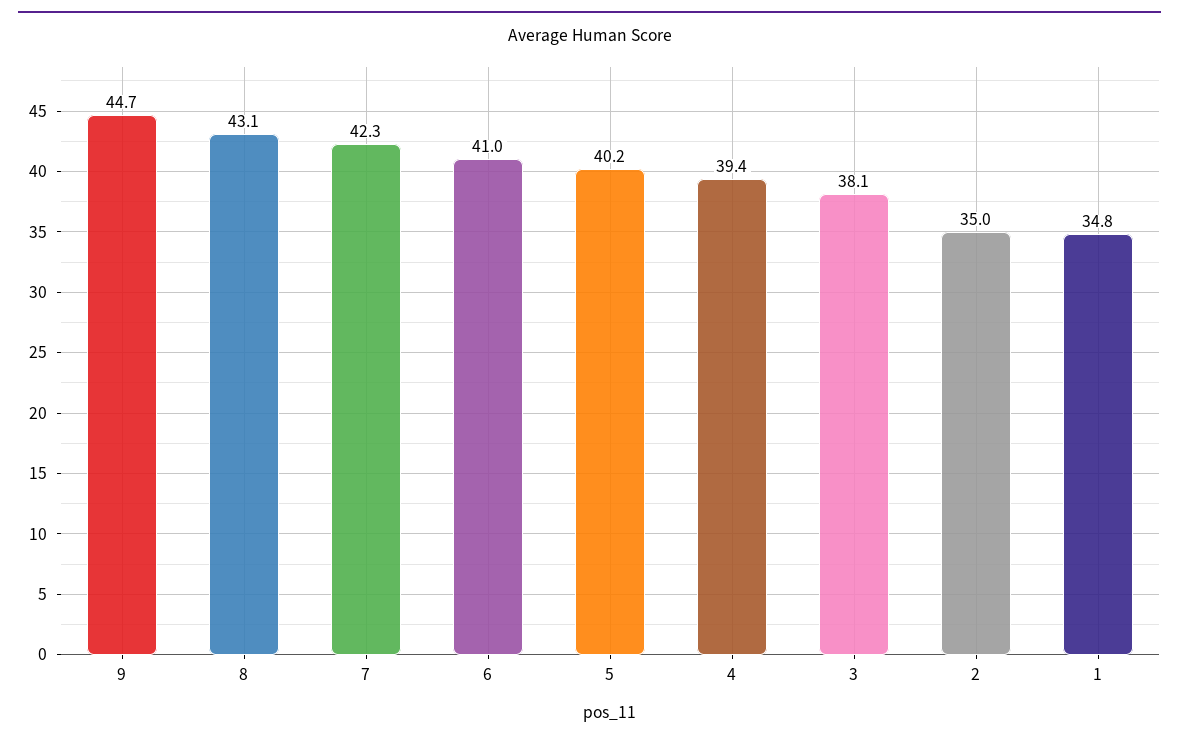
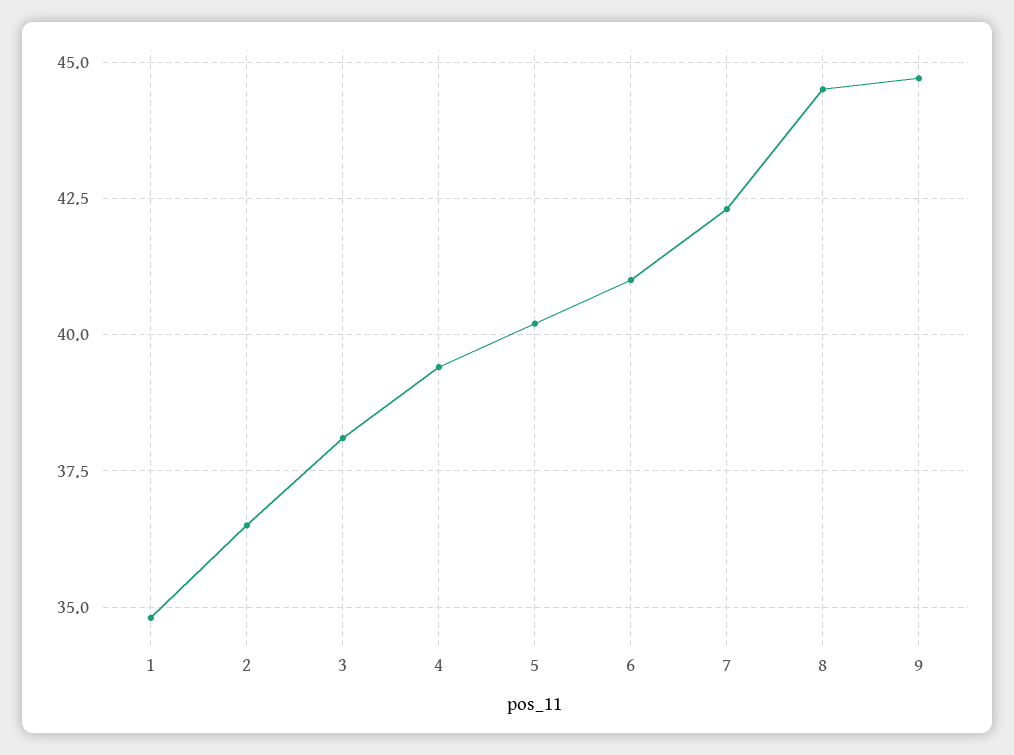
  {
    "9": 44.7,
-   "8": 43.1,
+   "8": 44.5,
    "7": 42.3,
    "6": 41,
    "5": 40.2,
    "4": 39.4,
    "3": 38.1,
-   "2": 35,
+   "2": 36.5,
    "1": 34.8
  }

